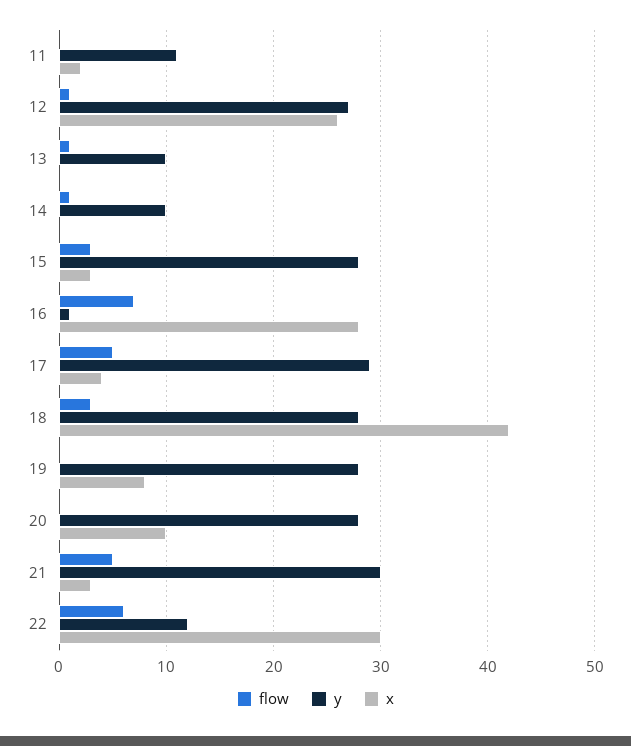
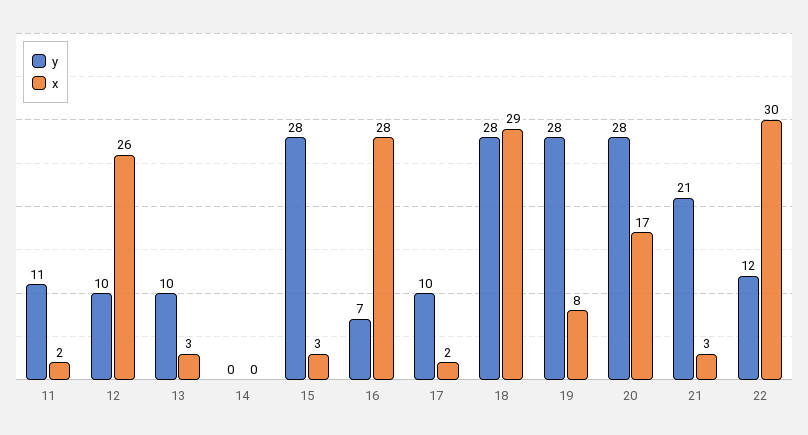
  {
-   "flow": {
-     "11": 0,
-     "12": 1,
-     "13": 1,
-     "14": 1,
-     "15": 3,
-     "16": 7,
-     "17": 5,
-     "18": 3,
-     "19": 0,
-     "20": 0,
-     "21": 5,
-     "22": 6
-   },
    "y": {
      "11": 11,
-     "12": 27,
+     "12": 10,
      "13": 10,
-     "14": 10,
+     "14": 0,
      "15": 28,
-     "16": 1,
+     "16": 7,
-     "17": 29,
+     "17": 10,
      "18": 28,
      "19": 28,
      "20": 28,
-     "21": 30,
+     "21": 21,
      "22": 12
    },
    "x": {
      "11": 2,
      "12": 26,
-     "13": 0,
+     "13": 3,
      "14": 0,
      "15": 3,
      "16": 28,
-     "17": 4,
+     "17": 2,
-     "18": 42,
+     "18": 29,
      "19": 8,
-     "20": 10,
+     "20": 17,
      "21": 3,
      "22": 30
    }
  }

